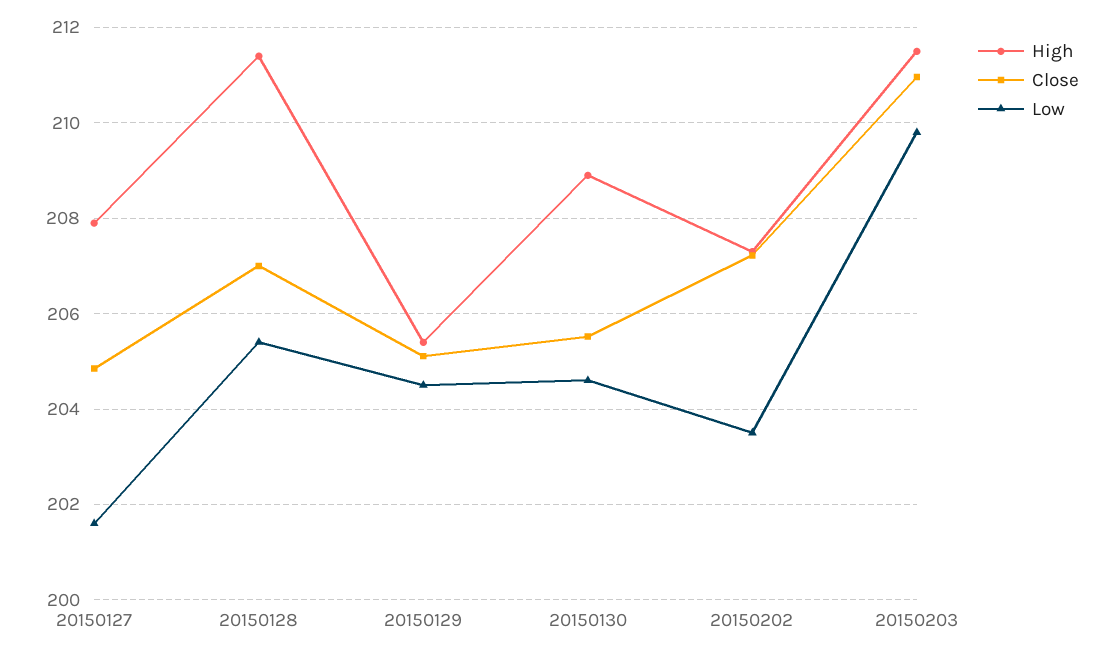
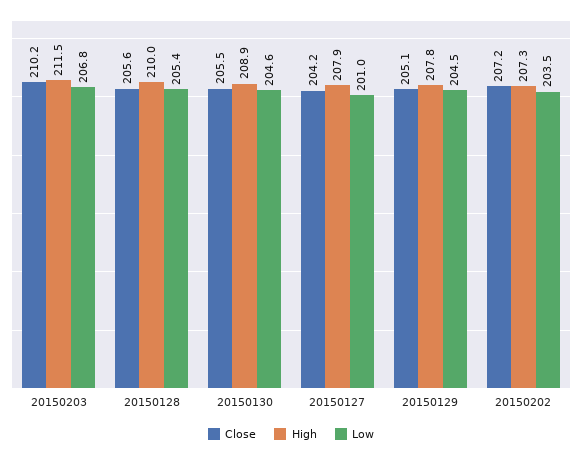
  {
    "High": {
      "20150127": 207.9,
-     "20150128": 211.4,
+     "20150128": 210,
-     "20150129": 205.4,
+     "20150129": 207.8,
      "20150130": 208.9,
      "20150202": 207.3,
      "20150203": 211.5
    },
    "Close": {
-     "20150127": 204.8,
+     "20150127": 204.2,
-     "20150128": 207,
+     "20150128": 205.6,
      "20150129": 205.1,
      "20150130": 205.5,
      "20150202": 207.2,
-     "20150203": 211
+     "20150203": 210.2
    },
    "Low": {
-     "20150127": 201.6,
+     "20150127": 201,
      "20150128": 205.4,
      "20150129": 204.5,
      "20150130": 204.6,
      "20150202": 203.5,
-     "20150203": 209.8
+     "20150203": 206.8
    }
  }

